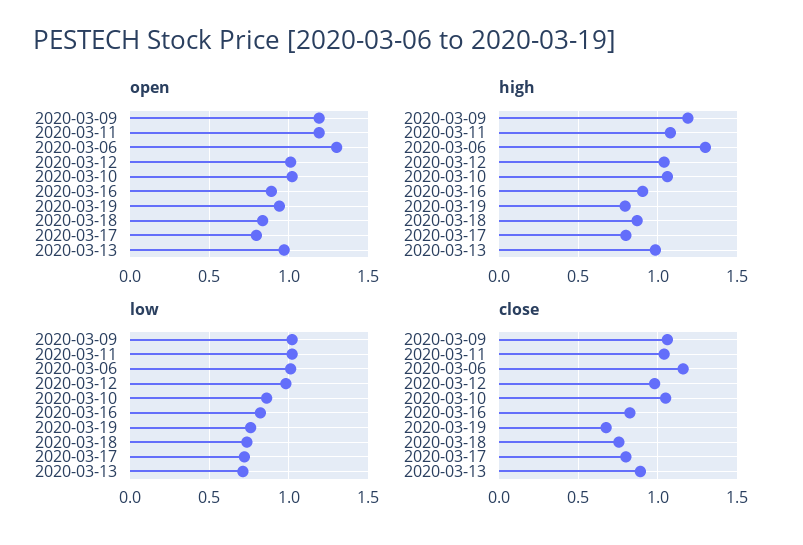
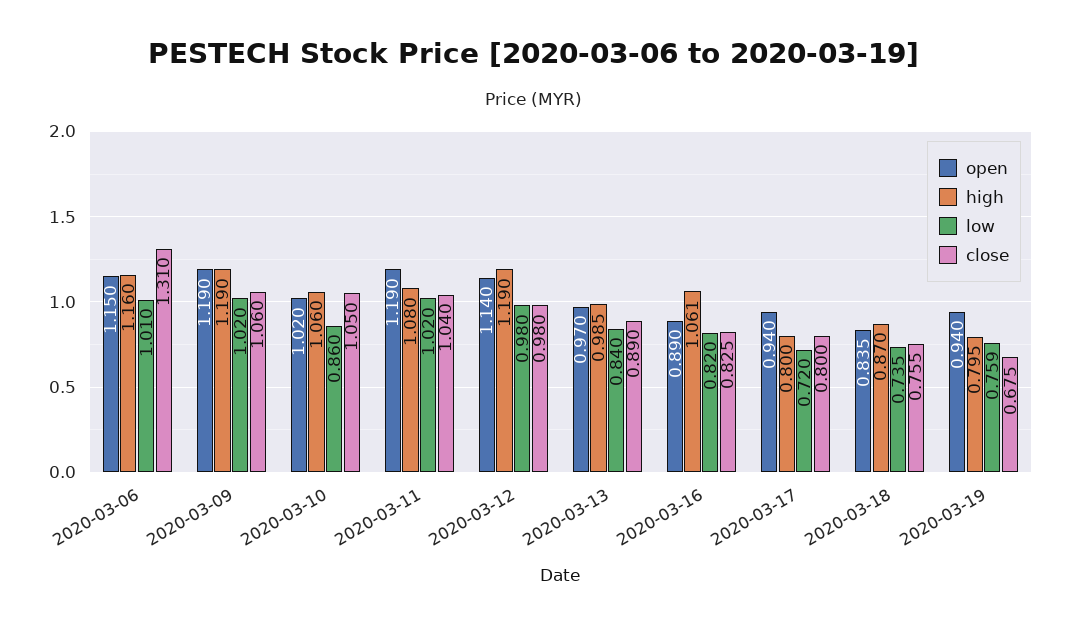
  {
    "open": {
      "2020-03-09": 1.19,
      "2020-03-11": 1.19,
-     "2020-03-06": 1.3,
+     "2020-03-06": 1.15,
-     "2020-03-12": 1,
+     "2020-03-12": 1.14,
      "2020-03-10": 1.02,
      "2020-03-16": 0.89,
      "2020-03-19": 0.94,
      "2020-03-18": 0.835,
-     "2020-03-17": 0.8,
+     "2020-03-17": 0.94,
      "2020-03-13": 0.97
    },
    "high": {
      "2020-03-09": 1.19,
      "2020-03-11": 1.08,
-     "2020-03-06": 1.3,
+     "2020-03-06": 1.16,
-     "2020-03-12": 1.05,
+     "2020-03-12": 1.19,
      "2020-03-10": 1.06,
-     "2020-03-16": 0.9,
+     "2020-03-16": 1.061,
      "2020-03-19": 0.795,
      "2020-03-18": 0.87,
      "2020-03-17": 0.8,
      "2020-03-13": 0.985
    },
    "low": {
      "2020-03-09": 1.02,
      "2020-03-11": 1.02,
      "2020-03-06": 1.01,
      "2020-03-12": 0.98,
      "2020-03-10": 0.86,
      "2020-03-16": 0.82,
      "2020-03-19": 0.759,
      "2020-03-18": 0.735,
      "2020-03-17": 0.72,
-     "2020-03-13": 0.7
+     "2020-03-13": 0.84
    },
    "close": {
      "2020-03-09": 1.06,
      "2020-03-11": 1.04,
-     "2020-03-06": 1.15,
+     "2020-03-06": 1.31,
      "2020-03-12": 0.98,
      "2020-03-10": 1.05,
      "2020-03-16": 0.825,
      "2020-03-19": 0.675,
      "2020-03-18": 0.755,
      "2020-03-17": 0.8,
      "2020-03-13": 0.89
    }
  }

